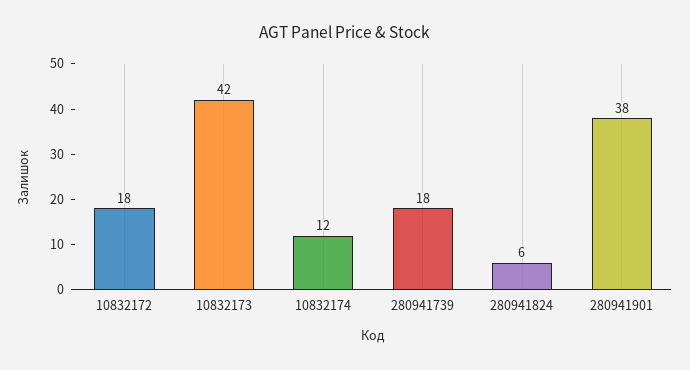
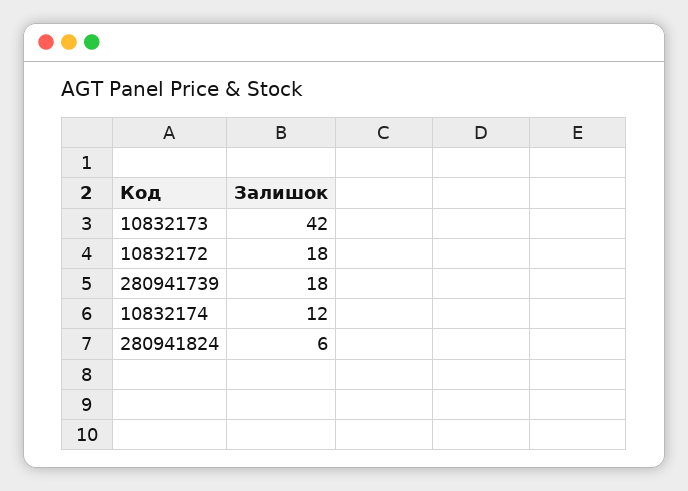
  {
    "10832172": 18,
    "10832173": 42,
    "10832174": 12,
    "280941739": 18,
-   "280941824": 6,
+   "280941824": 6
-   "280941901": 38
  }

